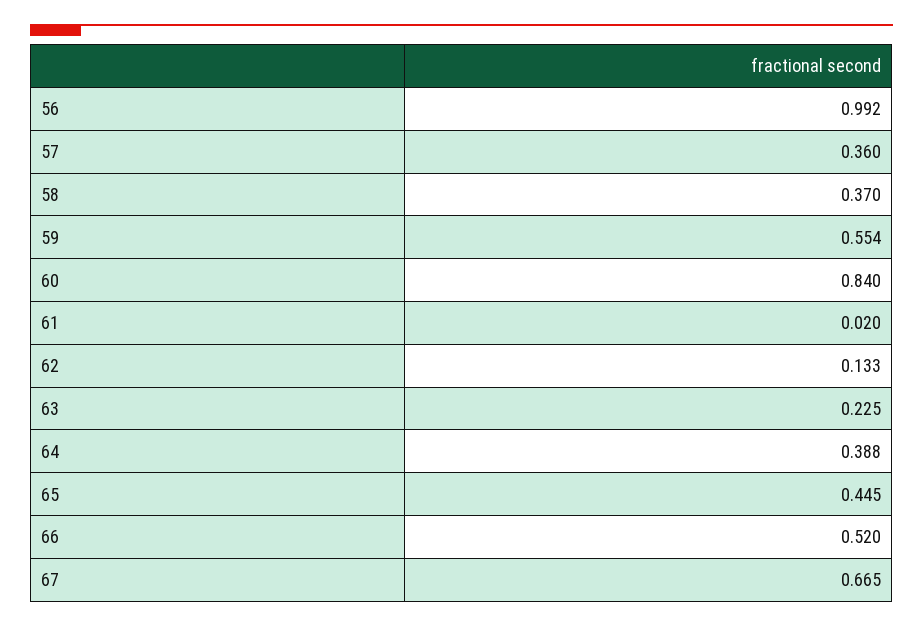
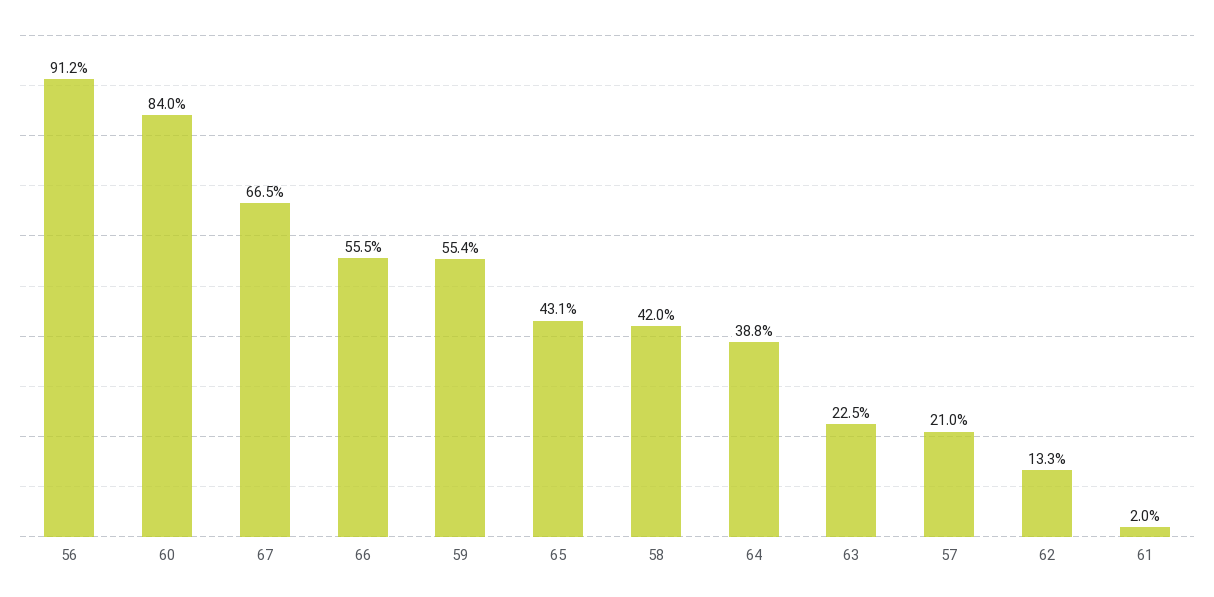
  {
-   "56": 0.992,
+   "56": 0.912,
-   "57": 0.36,
+   "57": 0.21,
-   "58": 0.37,
+   "58": 0.42,
    "59": 0.554,
    "60": 0.84,
    "61": 0.02,
    "62": 0.133,
    "63": 0.225,
    "64": 0.388,
-   "65": 0.445,
+   "65": 0.431,
-   "66": 0.52,
+   "66": 0.555,
    "67": 0.665
  }

